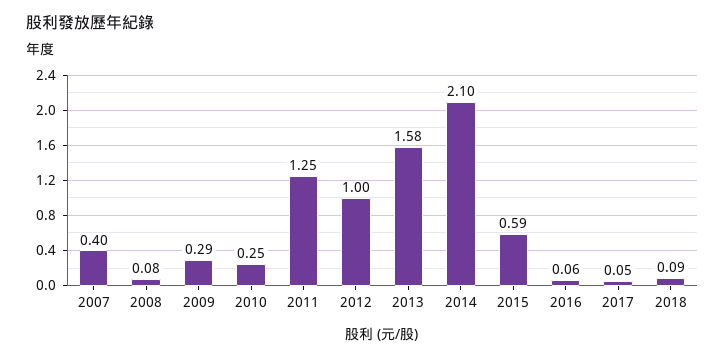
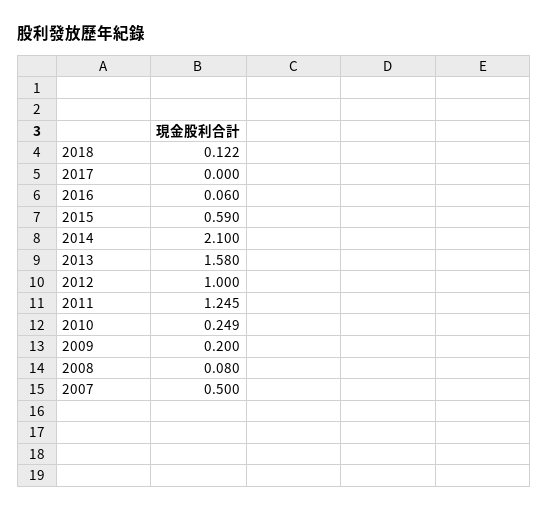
  {
-   "2007": 0.4,
+   "2007": 0.5,
    "2008": 0.08,
-   "2009": 0.29,
+   "2009": 0.2,
    "2010": 0.249,
    "2011": 1.245,
    "2012": 1,
    "2013": 1.58,
    "2014": 2.1,
    "2015": 0.59,
    "2016": 0.06,
-   "2017": 0.05,
+   "2017": 0,
-   "2018": 0.09
+   "2018": 0.122
  }

